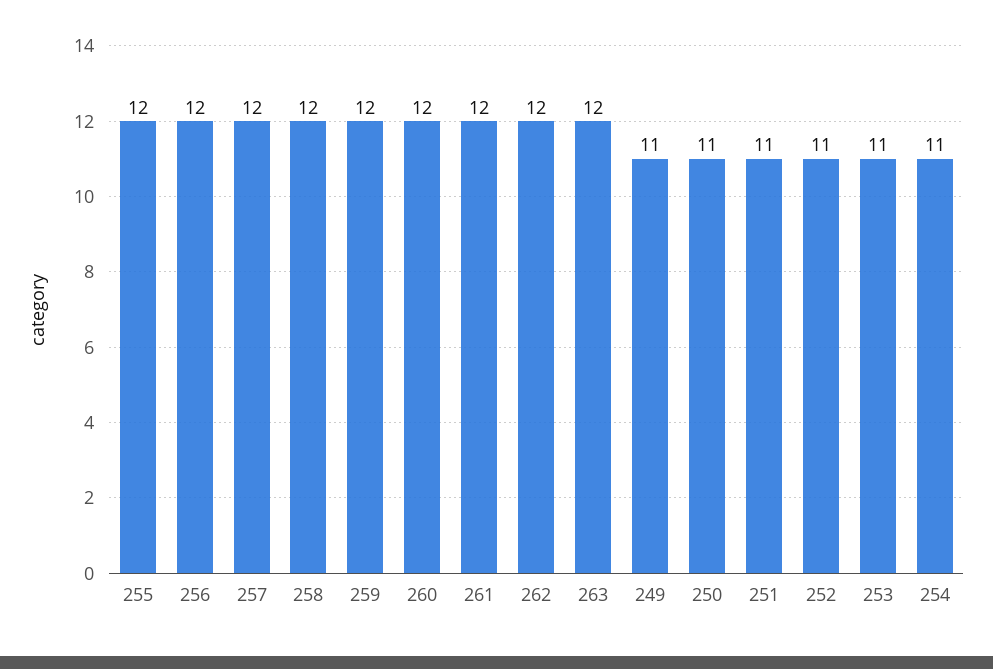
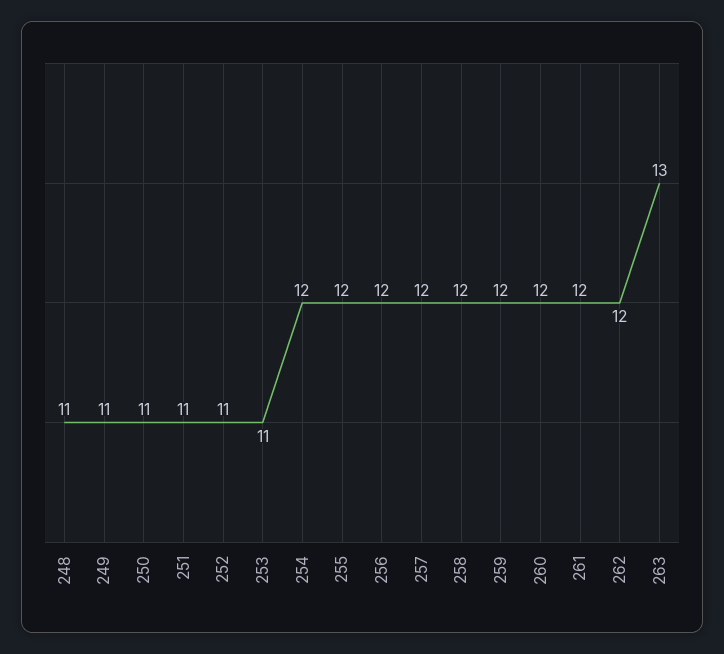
  {
    "255": 12,
    "256": 12,
    "257": 12,
    "258": 12,
    "259": 12,
    "260": 12,
    "261": 12,
    "262": 12,
-   "263": 12,
+   "263": 13,
    "249": 11,
    "250": 11,
    "251": 11,
    "252": 11,
    "253": 11,
-   "254": 11
+   "254": 12,
+   "248": 11
  }

